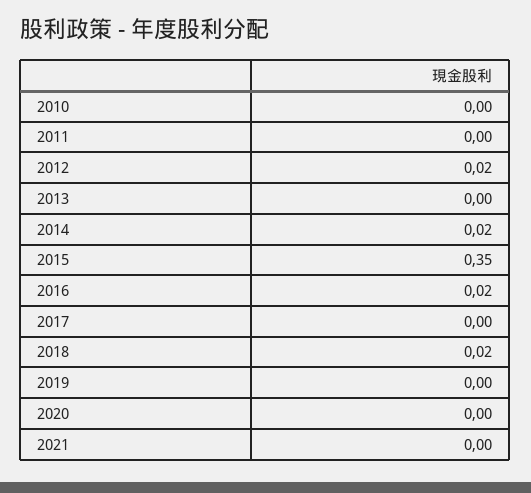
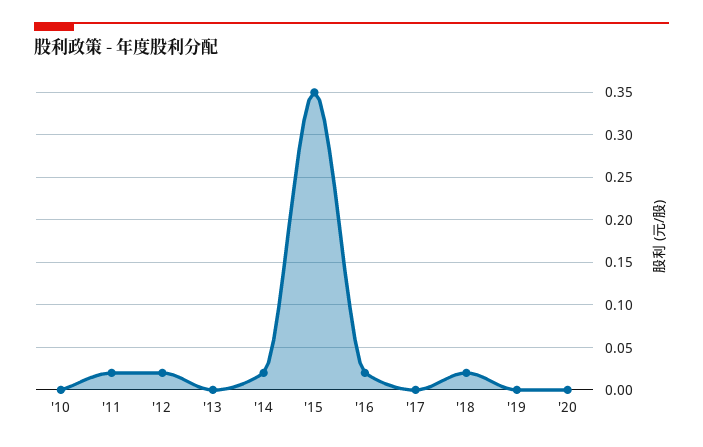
  {
    "2010": 0,
-   "2011": 0,
+   "2011": 0.02,
    "2012": 0.02,
    "2013": 0,
    "2014": 0.02,
    "2015": 0.35,
    "2016": 0.02,
    "2017": 0,
    "2018": 0.02,
    "2019": 0,
-   "2020": 0,
+   "2020": 0
-   "2021": 0
  }

